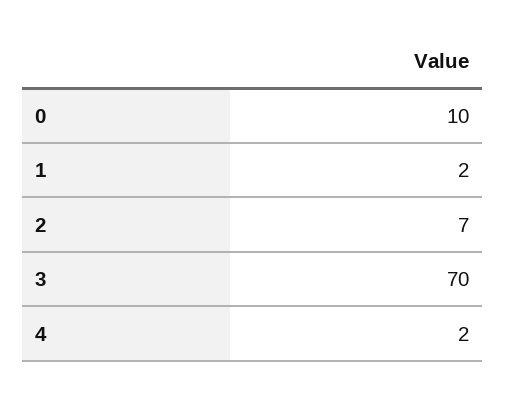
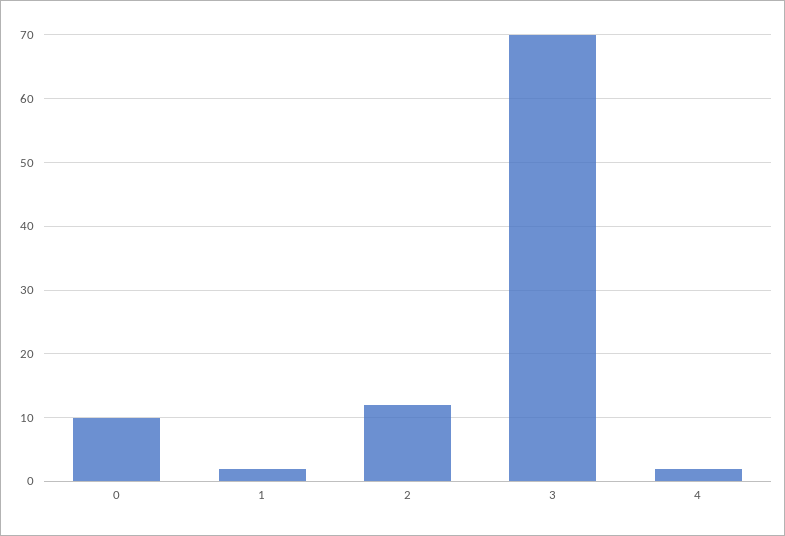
  {
    "0": 10,
    "1": 2,
-   "2": 7,
+   "2": 12,
    "3": 70,
    "4": 2
  }

